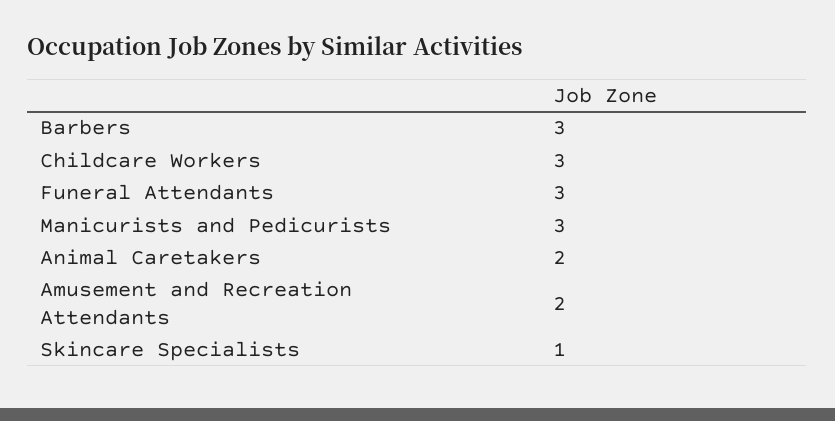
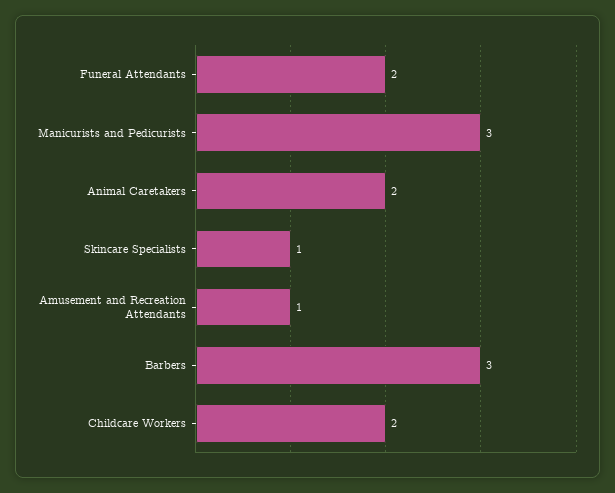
  {
    "Barbers": 3,
-   "Childcare Workers": 3,
+   "Childcare Workers": 2,
-   "Funeral Attendants": 3,
+   "Funeral Attendants": 2,
    "Manicurists and Pedicurists": 3,
    "Animal Caretakers": 2,
-   "Amusement and Recreation Attendants": 2,
+   "Amusement and Recreation Attendants": 1,
    "Skincare Specialists": 1
  }

